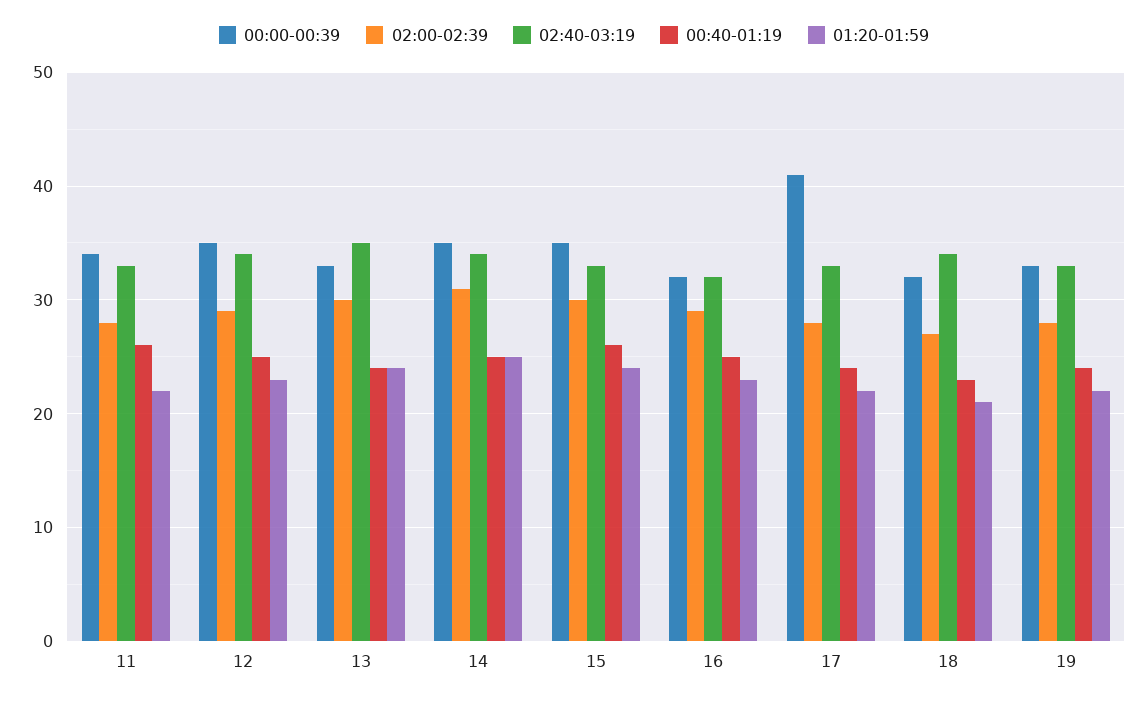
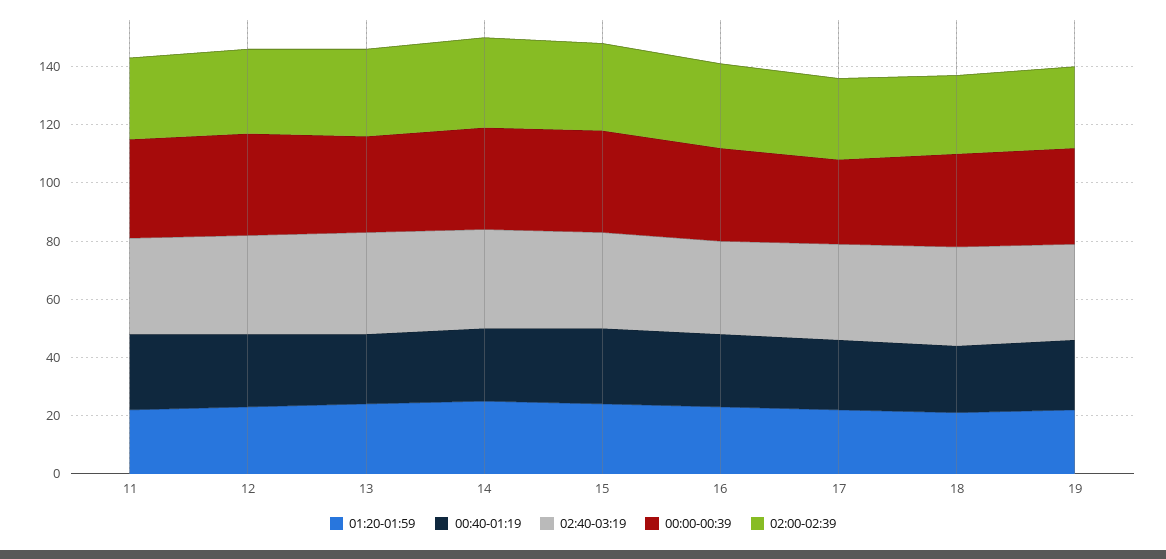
  {
    "00:00-00:39": {
      "11": 34,
      "12": 35,
      "13": 33,
      "14": 35,
      "15": 35,
      "16": 32,
-     "17": 41,
+     "17": 30,
      "18": 32,
      "19": 33
    },
    "02:00-02:39": {
      "11": 28,
      "12": 29,
      "13": 30,
      "14": 31,
      "15": 30,
      "16": 29,
      "17": 28,
      "18": 27,
      "19": 28
    },
    "02:40-03:19": {
      "11": 33,
      "12": 34,
      "13": 35,
      "14": 34,
      "15": 33,
      "16": 32,
      "17": 33,
      "18": 34,
      "19": 33
    },
    "00:40-01:19": {
      "11": 26,
      "12": 25,
      "13": 24,
      "14": 25,
      "15": 26,
      "16": 25,
      "17": 24,
      "18": 23,
      "19": 24
    },
    "01:20-01:59": {
      "11": 22,
      "12": 23,
      "13": 24,
      "14": 25,
      "15": 24,
      "16": 23,
      "17": 22,
      "18": 21,
      "19": 22
    }
  }

